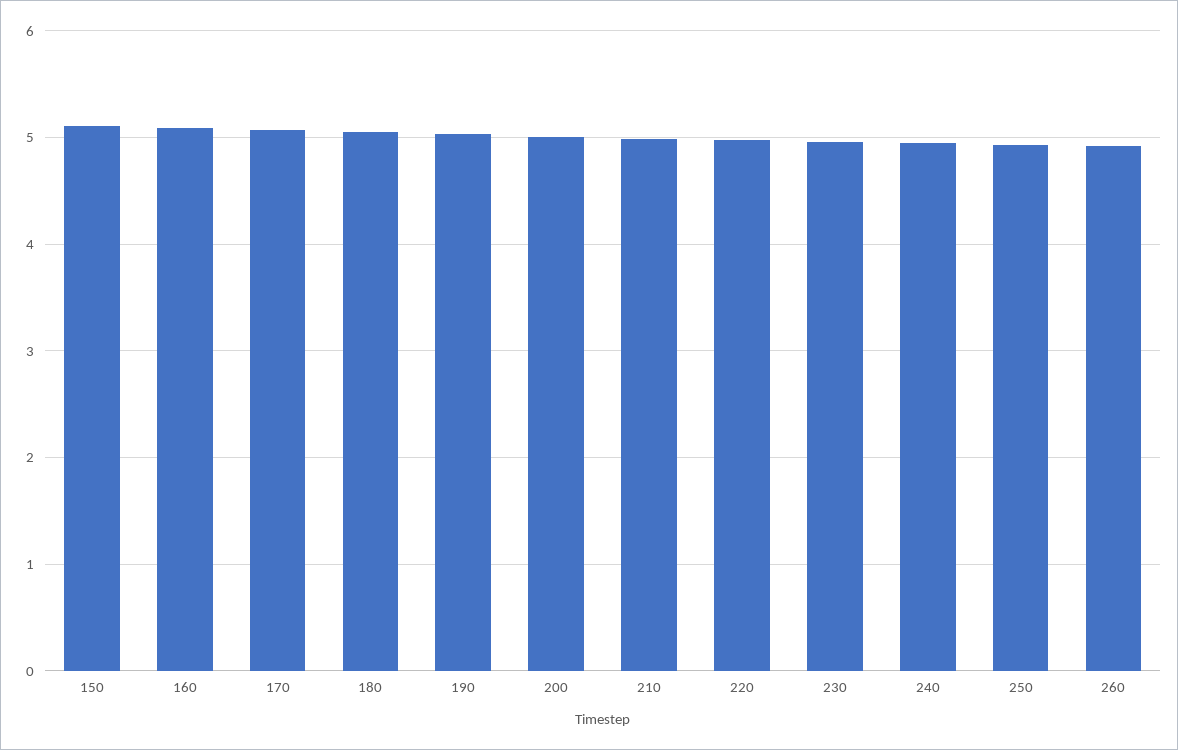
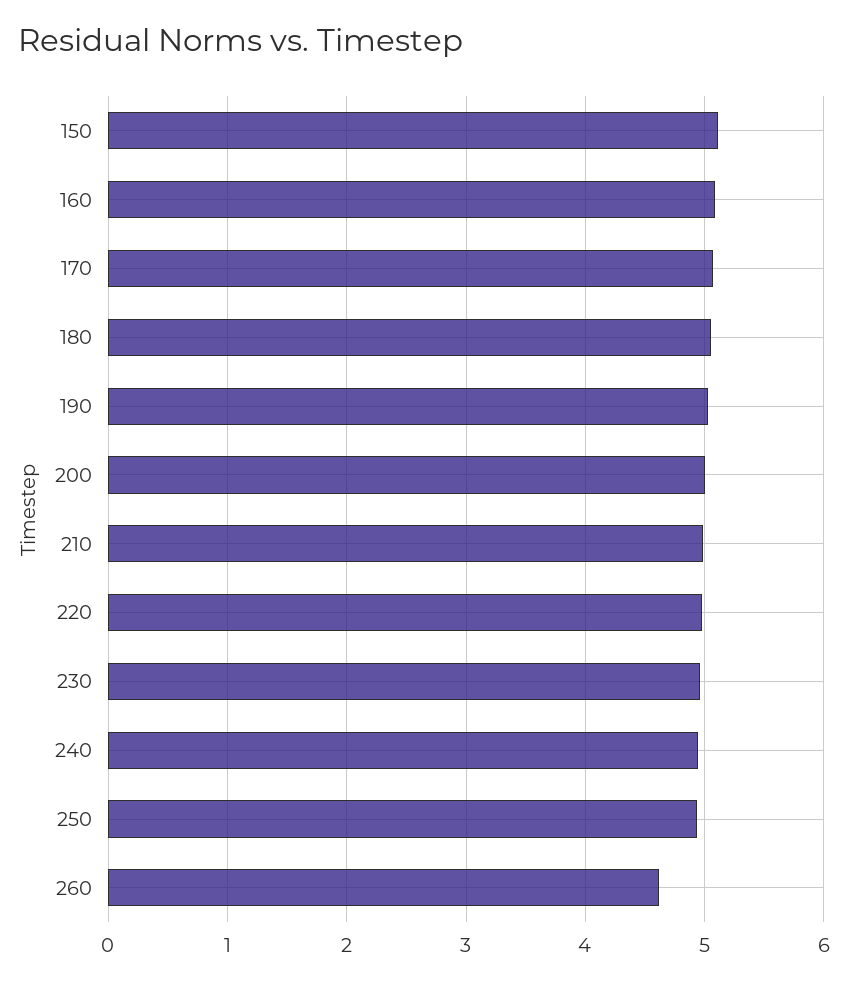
  {
    "150": 5.1,
    "160": 5.1,
    "170": 5.1,
    "180": 5.1,
    "190": 5,
    "200": 5,
    "210": 5,
    "220": 5,
    "230": 5,
    "240": 4.9,
    "250": 4.9,
-   "260": 4.9
+   "260": 4.6
  }

